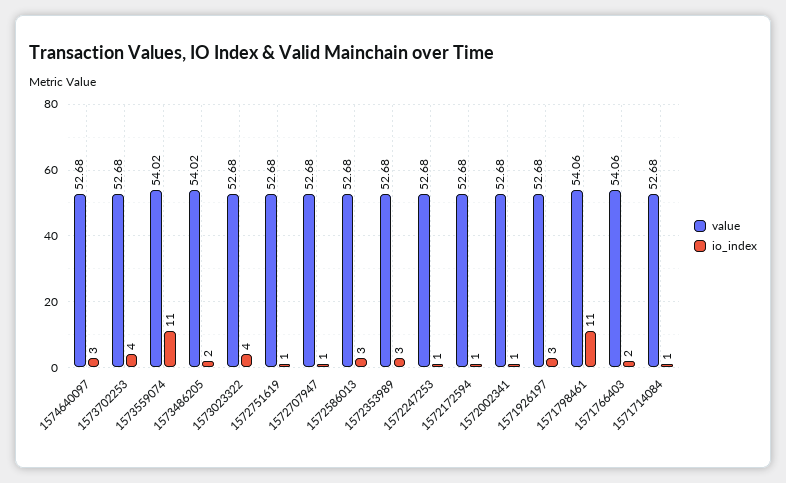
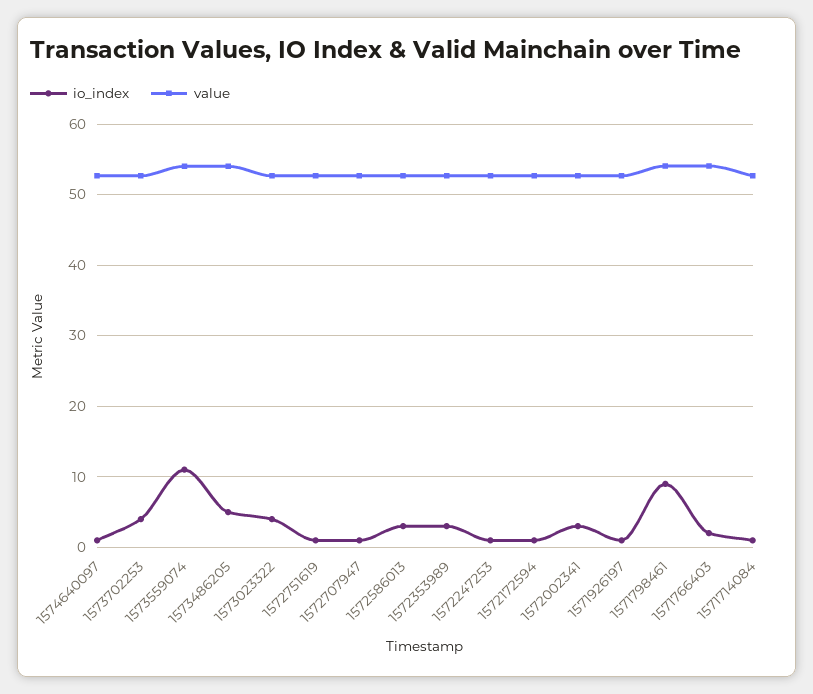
  {
    "value": {
      "1574640097": 52.68,
      "1573702253": 52.68,
      "1573559074": 54.02,
      "1573486205": 54.02,
      "1573023322": 52.68,
      "1572751619": 52.68,
      "1572707947": 52.68,
      "1572586013": 52.68,
      "1572353989": 52.68,
      "1572247253": 52.68,
      "1572172594": 52.68,
      "1572002341": 52.68,
      "1571926197": 52.68,
      "1571798461": 54.06,
      "1571766403": 54.06,
      "1571714084": 52.68
    },
    "io_index": {
-     "1574640097": 3,
+     "1574640097": 1,
      "1573702253": 4,
      "1573559074": 11,
-     "1573486205": 2,
+     "1573486205": 5,
      "1573023322": 4,
      "1572751619": 1,
      "1572707947": 1,
      "1572586013": 3,
      "1572353989": 3,
      "1572247253": 1,
      "1572172594": 1,
-     "1572002341": 1,
+     "1572002341": 3,
-     "1571926197": 3,
+     "1571926197": 1,
-     "1571798461": 11,
+     "1571798461": 9,
      "1571766403": 2,
      "1571714084": 1
    }
  }

